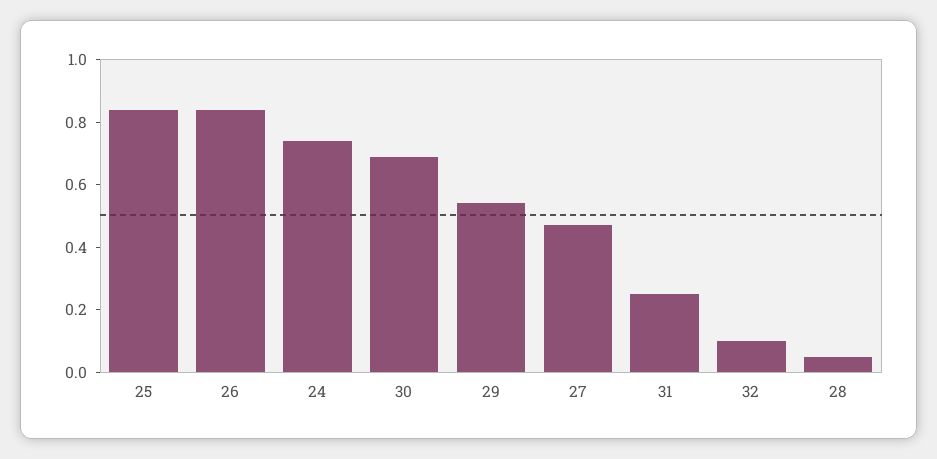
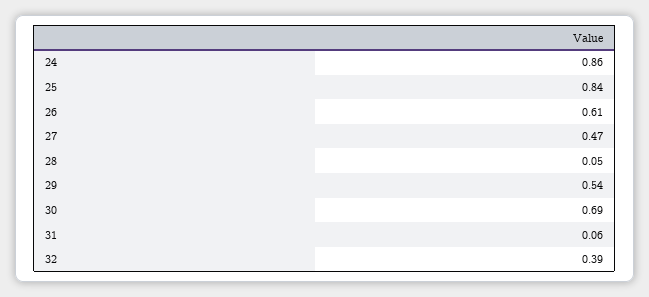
  {
    "25": 0.84,
-   "26": 0.85,
+   "26": 0.61,
-   "24": 0.75,
+   "24": 0.86,
    "30": 0.69,
    "29": 0.54,
    "27": 0.47,
-   "31": 0.25,
+   "31": 0.06,
-   "32": 0.1,
+   "32": 0.39,
    "28": 0.05
  }

